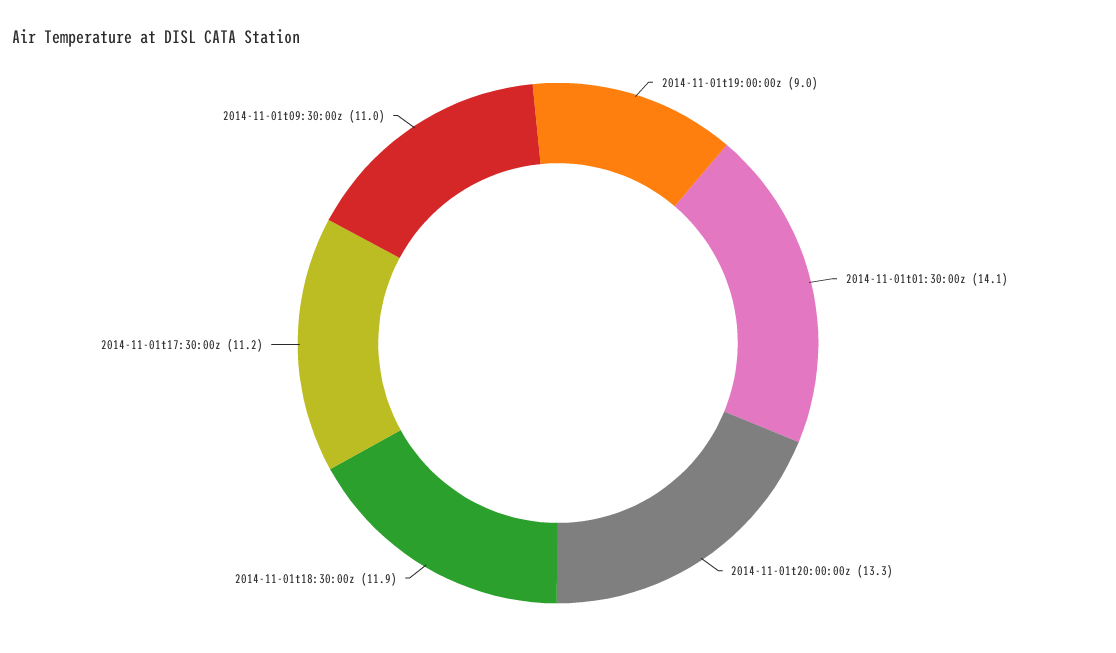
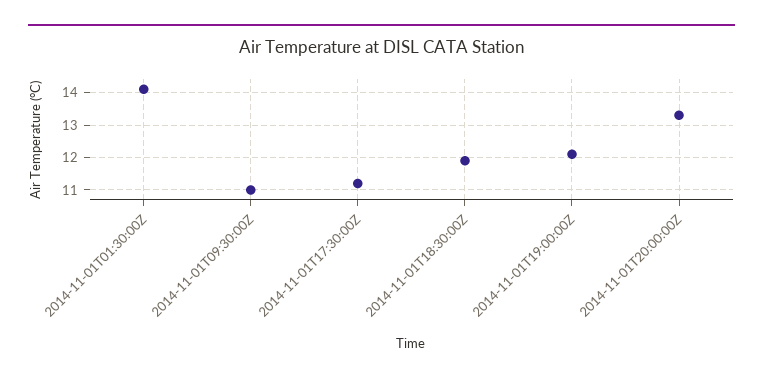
  {
-   "2014-11-01t19:00:00z": 9,
+   "2014-11-01t19:00:00z": 12,
    "2014-11-01t01:30:00z": 14.1,
    "2014-11-01t20:00:00z": 13.3,
    "2014-11-01t18:30:00z": 11.9,
    "2014-11-01t17:30:00z": 11.2,
    "2014-11-01t09:30:00z": 11
  }

